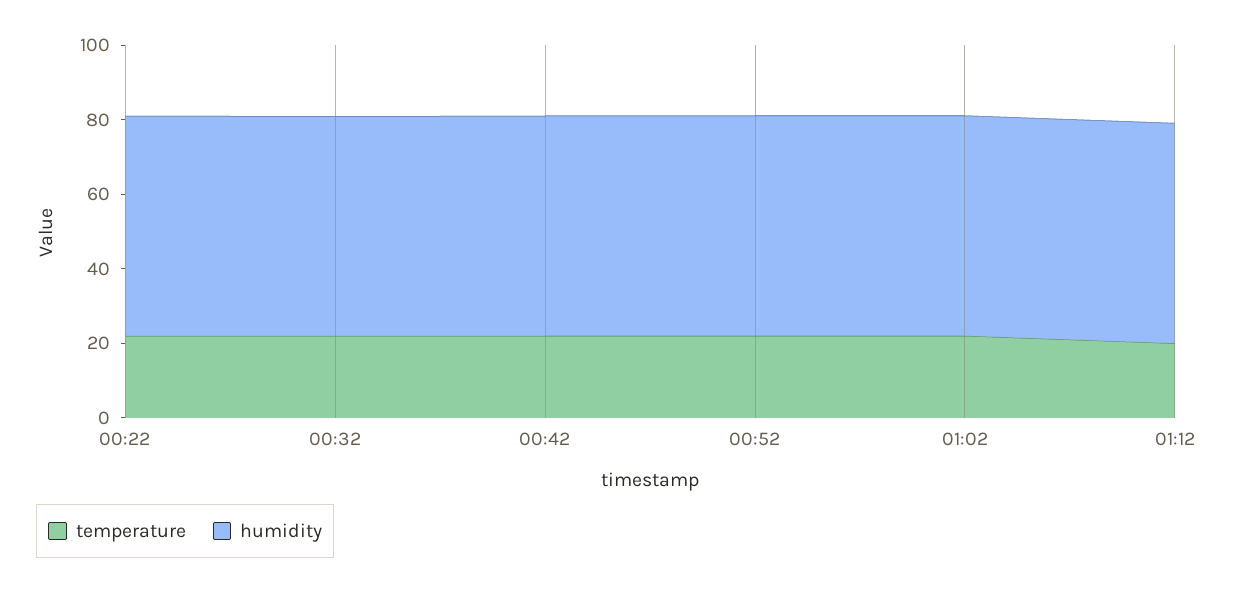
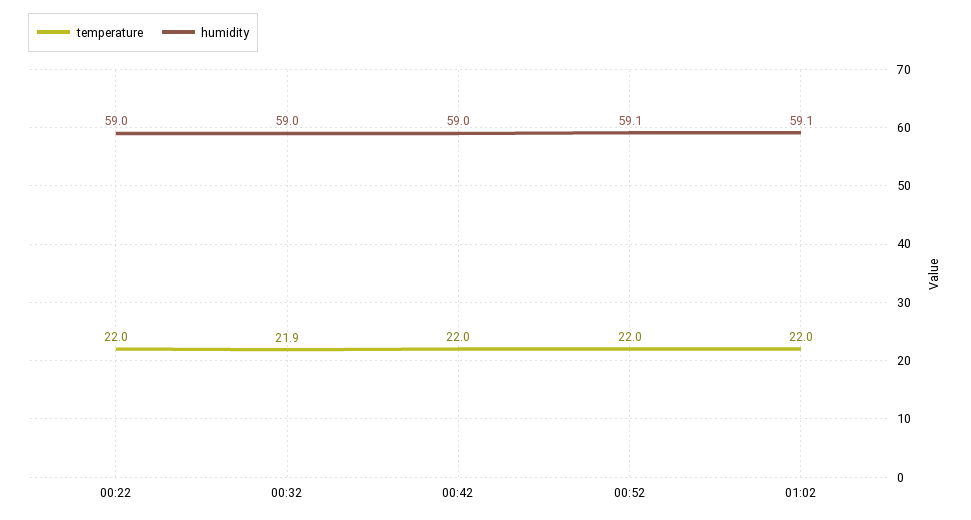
  {
    "temperature": {
      "00:22": 22,
      "00:32": 21.9,
      "00:42": 22,
      "00:52": 22,
-     "01:02": 22,
+     "01:02": 22
-     "01:12": 20
    },
    "humidity": {
      "00:22": 59,
      "00:32": 59,
      "00:42": 59,
      "00:52": 59.1,
-     "01:02": 59.1,
+     "01:02": 59.1
-     "01:12": 60
    }
  }

